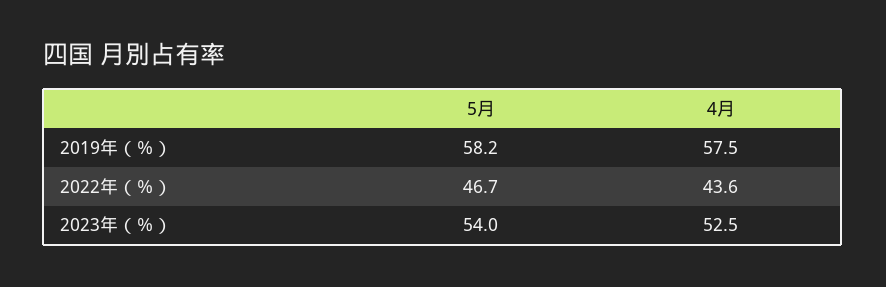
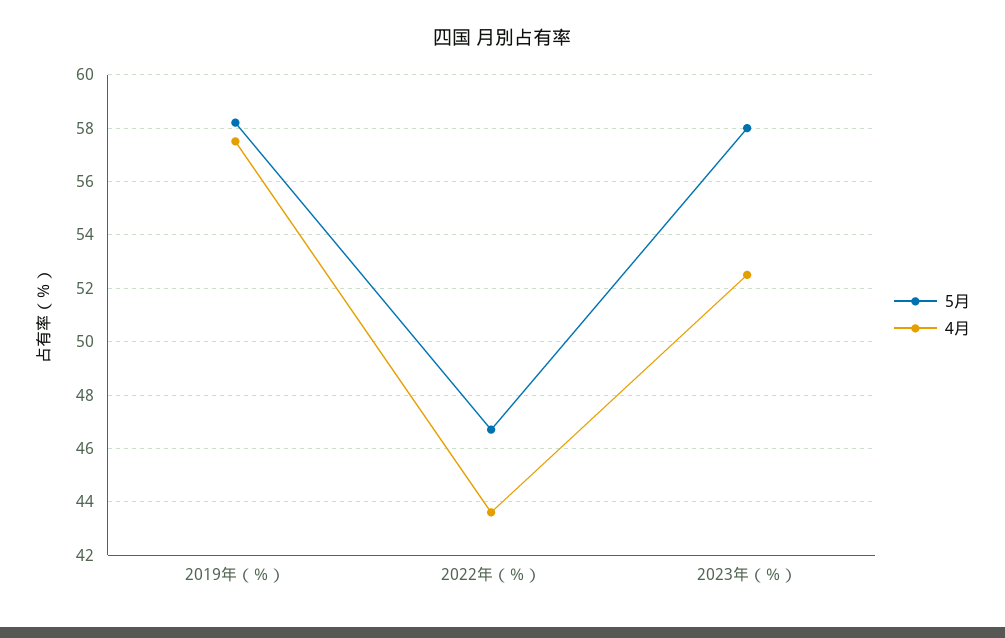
  {
    "5月": {
      "2019年（％）": 58.2,
      "2022年（％）": 46.7,
-     "2023年（％）": 54
+     "2023年（％）": 58
    },
    "4月": {
      "2019年（％）": 57.5,
      "2022年（％）": 43.6,
      "2023年（％）": 52.5
    }
  }

